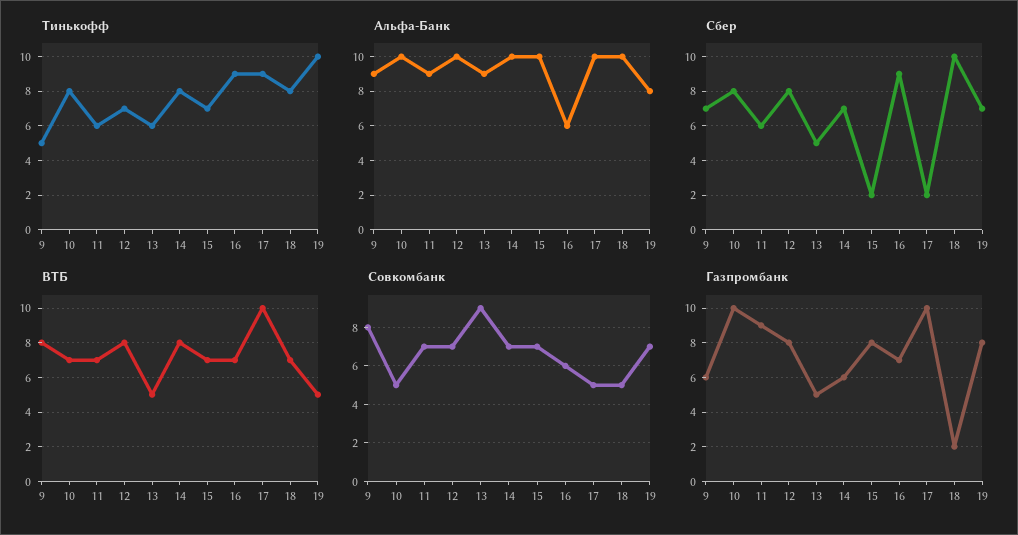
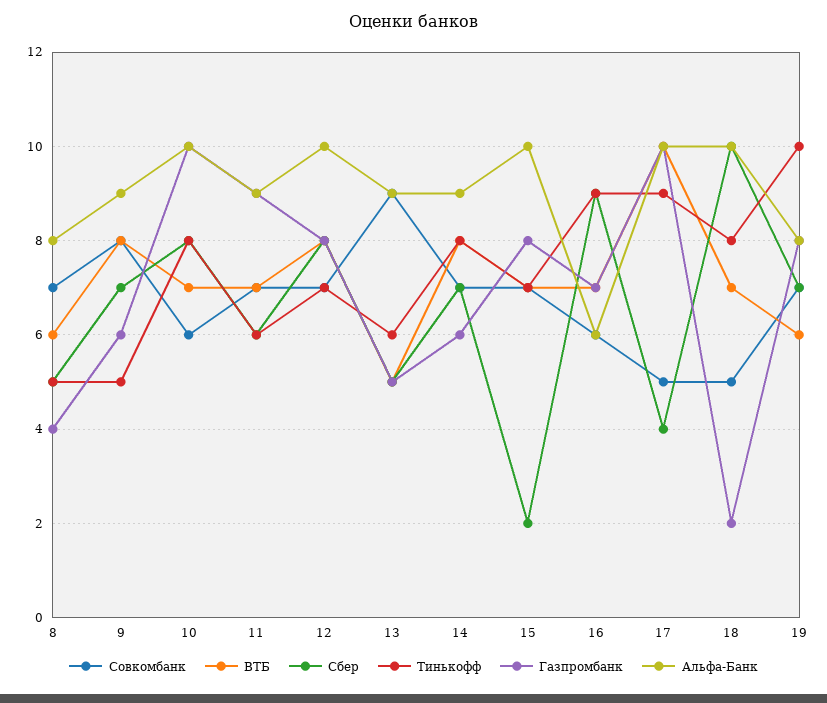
  {
    "Тинькофф": {
      "9": 5,
      "10": 8,
      "11": 6,
      "12": 7,
      "13": 6,
      "14": 8,
      "15": 7,
      "16": 9,
      "17": 9,
      "18": 8,
-     "19": 10
+     "19": 10,
+     "8": 5
    },
    "Альфа-Банк": {
      "9": 9,
      "10": 10,
      "11": 9,
      "12": 10,
      "13": 9,
-     "14": 10,
+     "14": 9,
      "15": 10,
      "16": 6,
      "17": 10,
      "18": 10,
-     "19": 8
+     "19": 8,
+     "8": 8
    },
    "Сбер": {
      "9": 7,
      "10": 8,
      "11": 6,
      "12": 8,
      "13": 5,
      "14": 7,
      "15": 2,
      "16": 9,
-     "17": 2,
+     "17": 4,
      "18": 10,
-     "19": 7
+     "19": 7,
+     "8": 5
    },
    "ВТБ": {
      "9": 8,
      "10": 7,
      "11": 7,
      "12": 8,
      "13": 5,
      "14": 8,
      "15": 7,
      "16": 7,
      "17": 10,
      "18": 7,
-     "19": 5
+     "19": 6,
+     "8": 6
    },
    "Совкомбанк": {
      "9": 8,
-     "10": 5,
+     "10": 6,
      "11": 7,
      "12": 7,
      "13": 9,
      "14": 7,
      "15": 7,
      "16": 6,
      "17": 5,
      "18": 5,
-     "19": 7
+     "19": 7,
+     "8": 7
    },
    "Газпромбанк": {
      "9": 6,
      "10": 10,
      "11": 9,
      "12": 8,
      "13": 5,
      "14": 6,
      "15": 8,
      "16": 7,
      "17": 10,
      "18": 2,
-     "19": 8
+     "19": 8,
+     "8": 4
    }
  }

